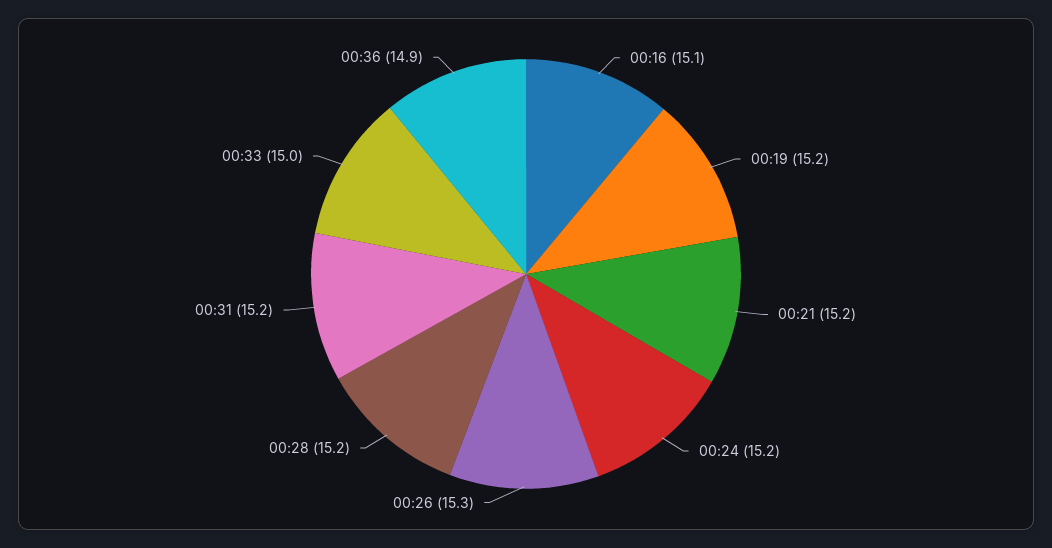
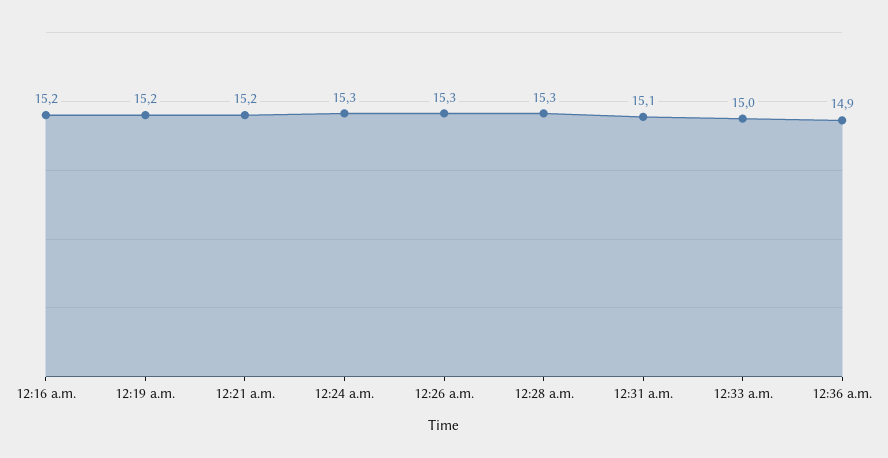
  {
-   "00:16": 15.1,
+   "00:16": 15.2,
    "00:19": 15.2,
    "00:21": 15.2,
-   "00:24": 15.2,
+   "00:24": 15.3,
    "00:26": 15.3,
-   "00:28": 15.2,
+   "00:28": 15.3,
-   "00:31": 15.2,
+   "00:31": 15.1,
    "00:33": 15,
    "00:36": 14.9
  }

